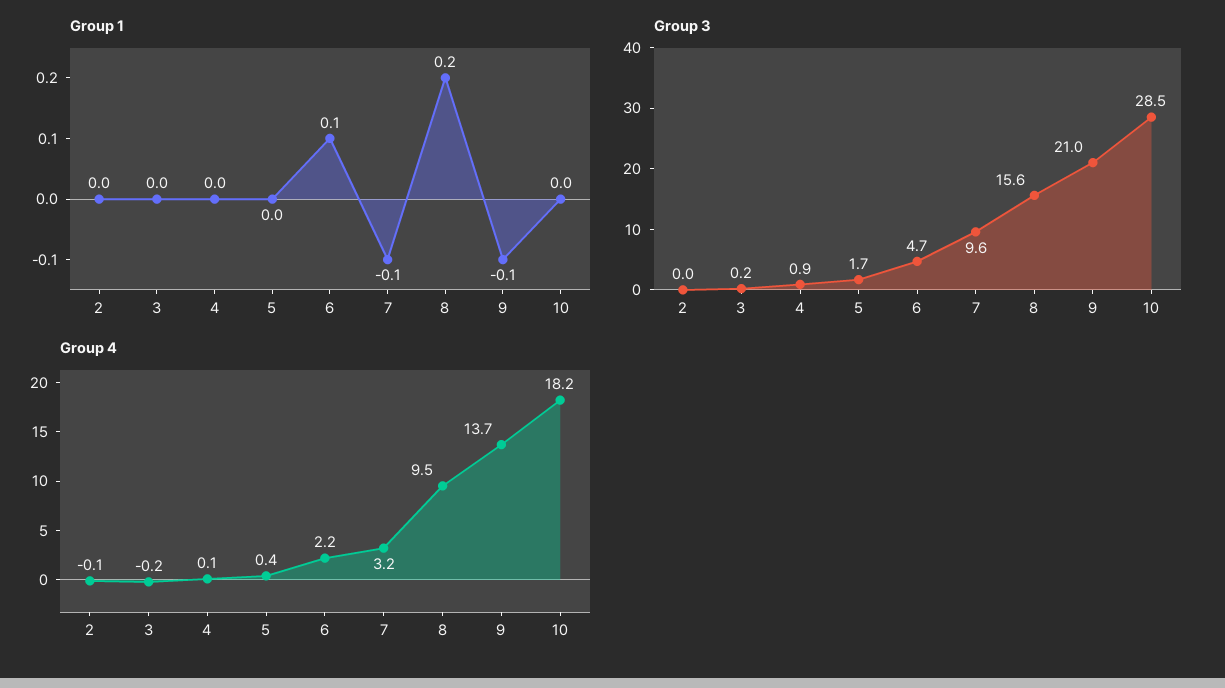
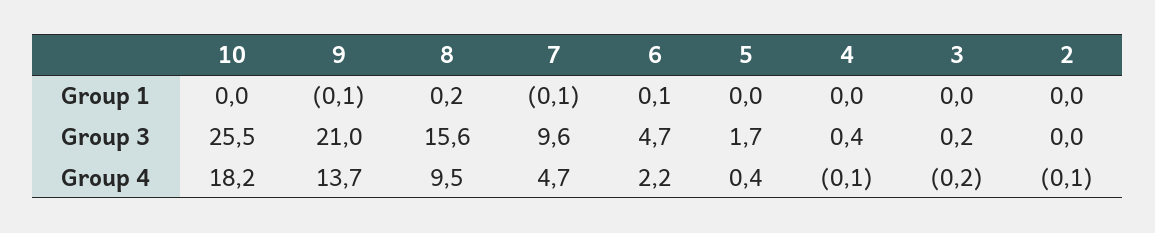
  {
    "Group 1": {
      "2": 0,
      "3": 0,
      "4": 0,
      "5": 0,
      "6": 0.1,
      "7": -0.1,
      "8": 0.2,
      "9": -0.1,
      "10": 0
    },
    "Group 3": {
      "2": 0,
      "3": 0.2,
-     "4": 0.9,
+     "4": 0.4,
      "5": 1.7,
      "6": 4.7,
      "7": 9.6,
      "8": 15.6,
      "9": 21,
-     "10": 28.5
+     "10": 25.5
    },
    "Group 4": {
      "2": -0.1,
      "3": -0.2,
-     "4": 0.1,
+     "4": -0.1,
      "5": 0.4,
      "6": 2.2,
-     "7": 3.2,
+     "7": 4.7,
      "8": 9.5,
      "9": 13.7,
      "10": 18.2
    }
  }

